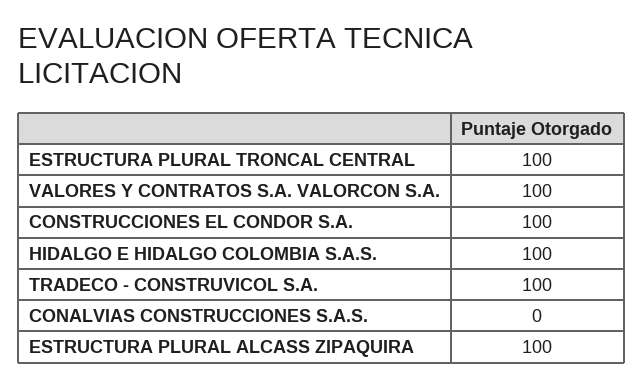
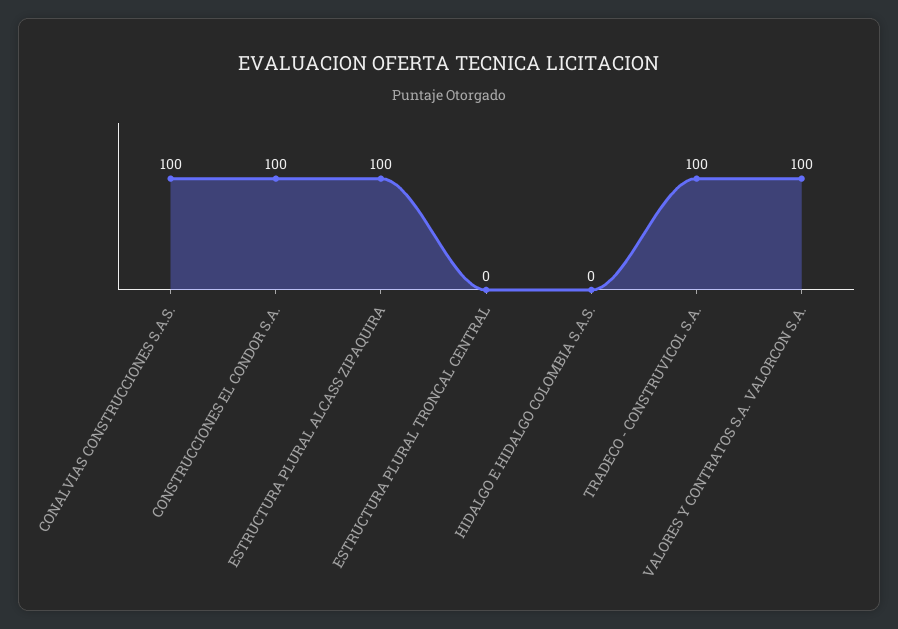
  {
-   "ESTRUCTURA PLURAL TRONCAL CENTRAL": 100,
+   "ESTRUCTURA PLURAL TRONCAL CENTRAL": 0,
    "VALORES Y CONTRATOS S.A. VALORCON S.A.": 100,
    "CONSTRUCCIONES EL CONDOR S.A.": 100,
-   "HIDALGO E HIDALGO COLOMBIA S.A.S.": 100,
+   "HIDALGO E HIDALGO COLOMBIA S.A.S.": 0,
    "TRADECO - CONSTRUVICOL S.A.": 100,
-   "CONALVIAS CONSTRUCCIONES S.A.S.": 0,
+   "CONALVIAS CONSTRUCCIONES S.A.S.": 100,
    "ESTRUCTURA PLURAL ALCASS ZIPAQUIRA": 100
  }

